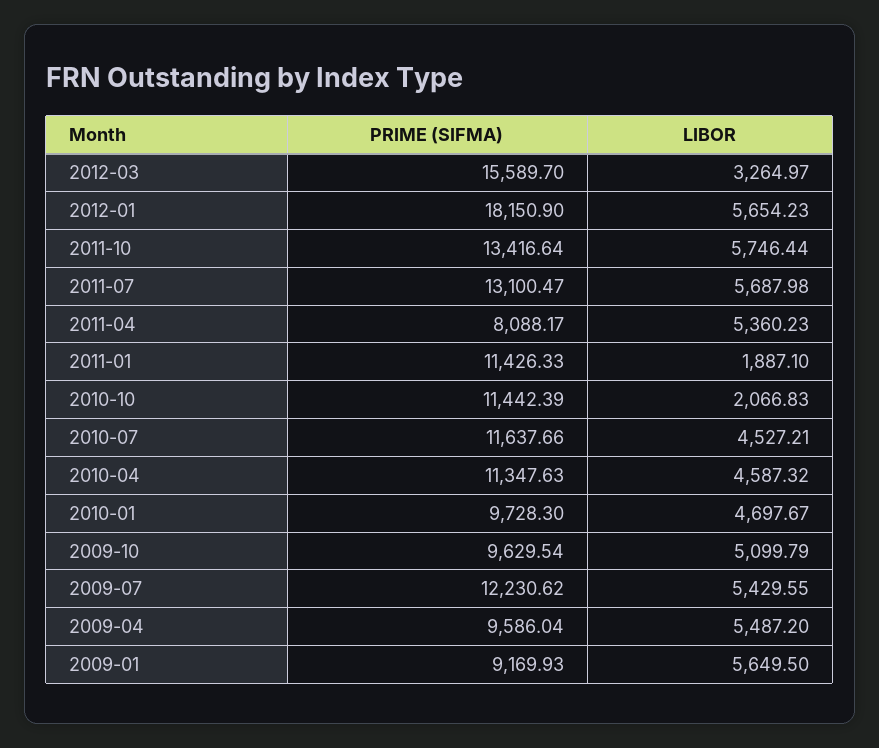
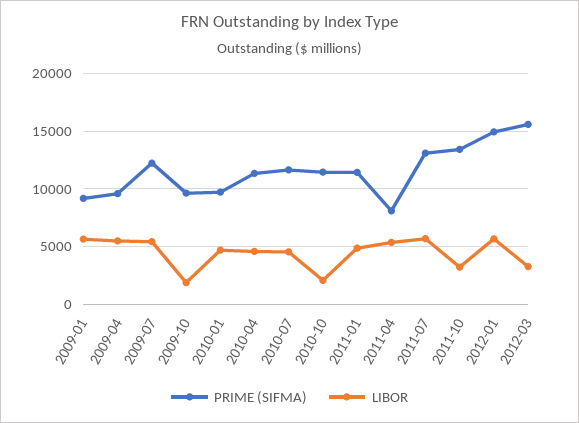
  {
    "PRIME (SIFMA)": {
      "2012-03": 15589.7,
-     "2012-01": 18150.9,
+     "2012-01": 15000,
      "2011-10": 13416.64,
      "2011-07": 13100.47,
      "2011-04": 8088.17,
      "2011-01": 11426.33,
      "2010-10": 11442.39,
      "2010-07": 11637.66,
      "2010-04": 11347.63,
      "2010-01": 9728.3,
      "2009-10": 9629.54,
      "2009-07": 12230.62,
      "2009-04": 9586.04,
      "2009-01": 9169.93
    },
    "LIBOR": {
      "2012-03": 3264.97,
      "2012-01": 5654.23,
-     "2011-10": 5746.44,
+     "2011-10": 3000,
      "2011-07": 5687.98,
      "2011-04": 5360.23,
-     "2011-01": 1887.1,
+     "2011-01": 5000,
      "2010-10": 2066.83,
      "2010-07": 4527.21,
      "2010-04": 4587.32,
      "2010-01": 4697.67,
-     "2009-10": 5099.79,
+     "2009-10": 2000,
      "2009-07": 5429.55,
      "2009-04": 5487.2,
      "2009-01": 5649.5
    }
  }

